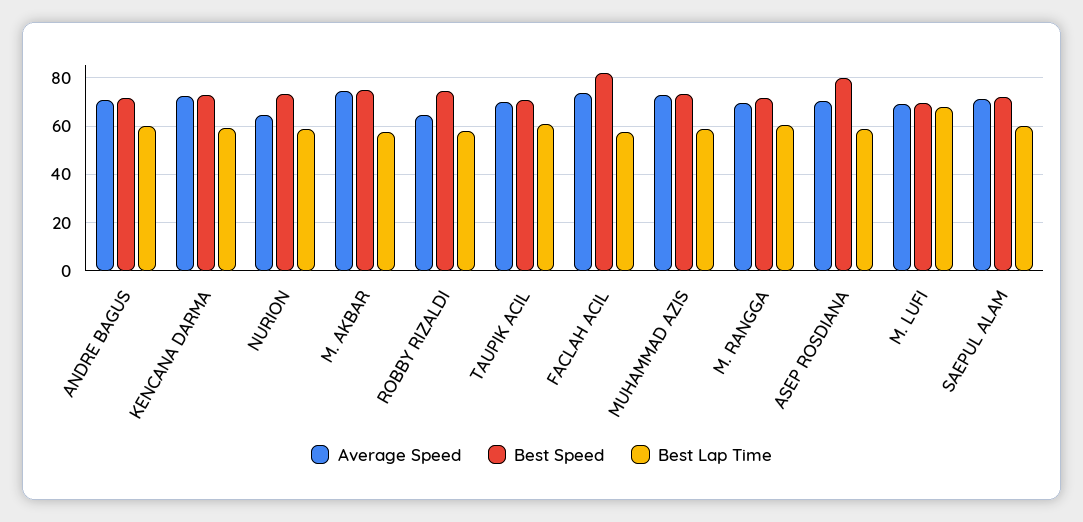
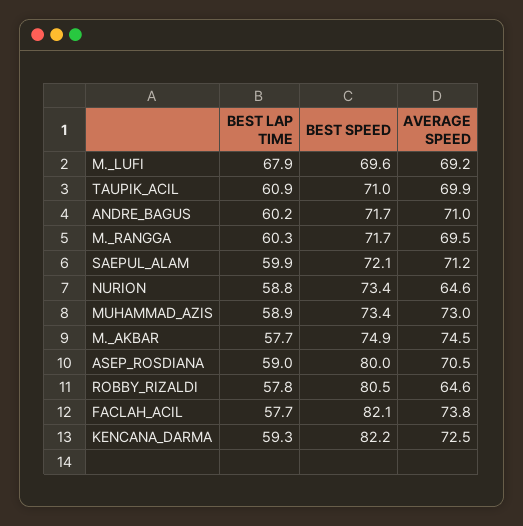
  {
    "Average Speed": {
      "ANDRE BAGUS": 71,
      "KENCANA DARMA": 72.5,
      "NURION": 64.6,
      "M. AKBAR": 74.5,
      "ROBBY RIZALDI": 64.6,
      "TAUPIK ACIL": 69.9,
      "FACLAH ACIL": 73.8,
      "MUHAMMAD AZIS": 73,
      "M. RANGGA": 69.5,
      "ASEP ROSDIANA": 70.5,
      "M. LUFI": 69.2,
      "SAEPUL ALAM": 71.2
    },
    "Best Speed": {
      "ANDRE BAGUS": 71.7,
-     "KENCANA DARMA": 72.5,
+     "KENCANA DARMA": 82.2,
      "NURION": 73.4,
      "M. AKBAR": 74.9,
-     "ROBBY RIZALDI": 75,
+     "ROBBY RIZALDI": 80.5,
      "TAUPIK ACIL": 71,
      "FACLAH ACIL": 82.1,
      "MUHAMMAD AZIS": 73.4,
      "M. RANGGA": 71.7,
      "ASEP ROSDIANA": 80,
      "M. LUFI": 69.6,
      "SAEPUL ALAM": 72.1
    },
    "Best Lap Time": {
      "ANDRE BAGUS": 60.2,
      "KENCANA DARMA": 59.3,
      "NURION": 58.8,
      "M. AKBAR": 57.7,
      "ROBBY RIZALDI": 57.8,
      "TAUPIK ACIL": 60.9,
      "FACLAH ACIL": 57.7,
      "MUHAMMAD AZIS": 58.9,
      "M. RANGGA": 60.3,
      "ASEP ROSDIANA": 59,
      "M. LUFI": 67.9,
      "SAEPUL ALAM": 59.9
    }
  }

